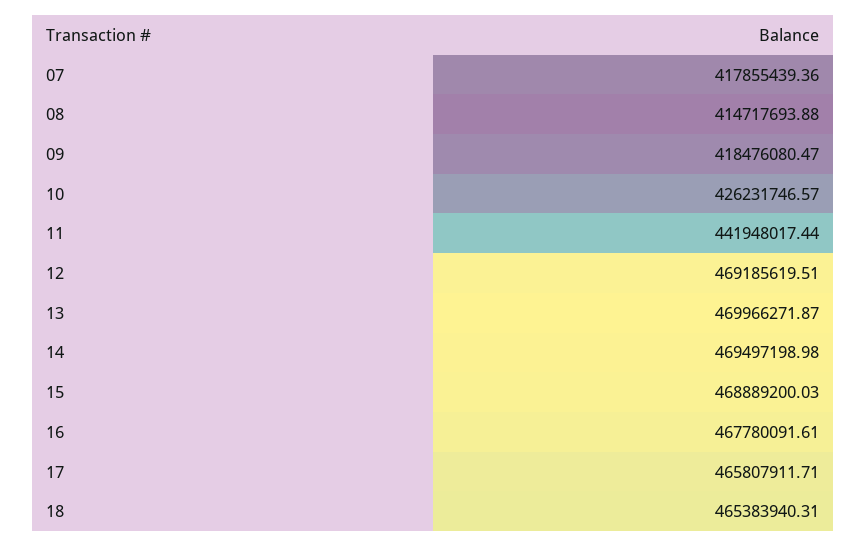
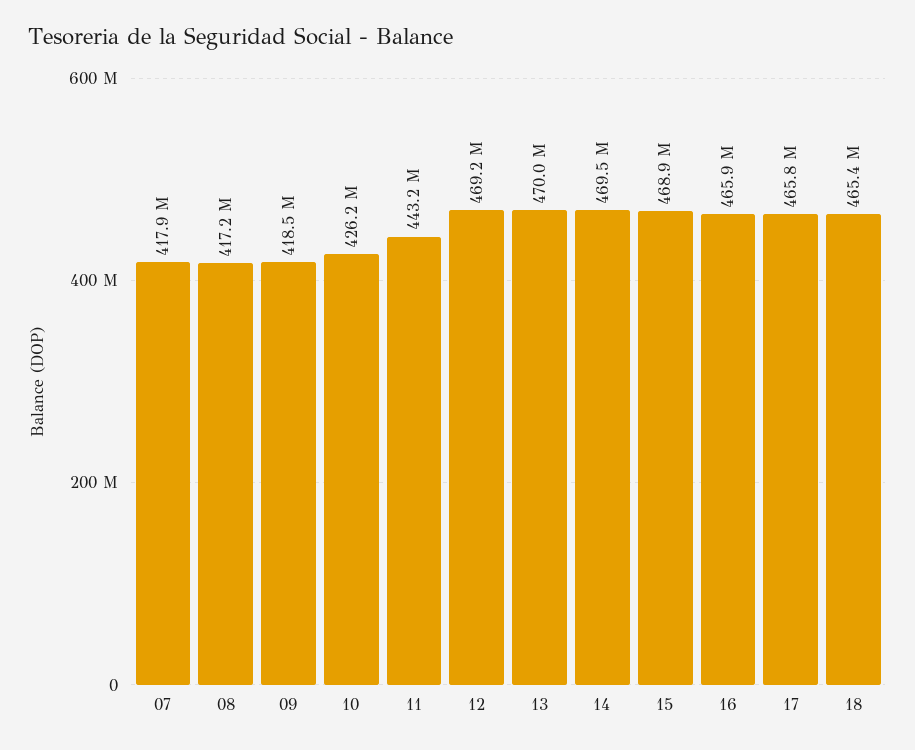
  {
    "07": 417855439.36,
-   "08": 414717693.88,
+   "08": 417200000,
    "09": 418476080.47,
    "10": 426231746.57,
-   "11": 441948017.44,
+   "11": 443200000,
    "12": 469185619.51,
    "13": 469966271.87,
    "14": 469497198.98,
    "15": 468889200.03,
-   "16": 467780091.61,
+   "16": 465900000,
    "17": 465807911.71,
    "18": 465383940.31
  }

